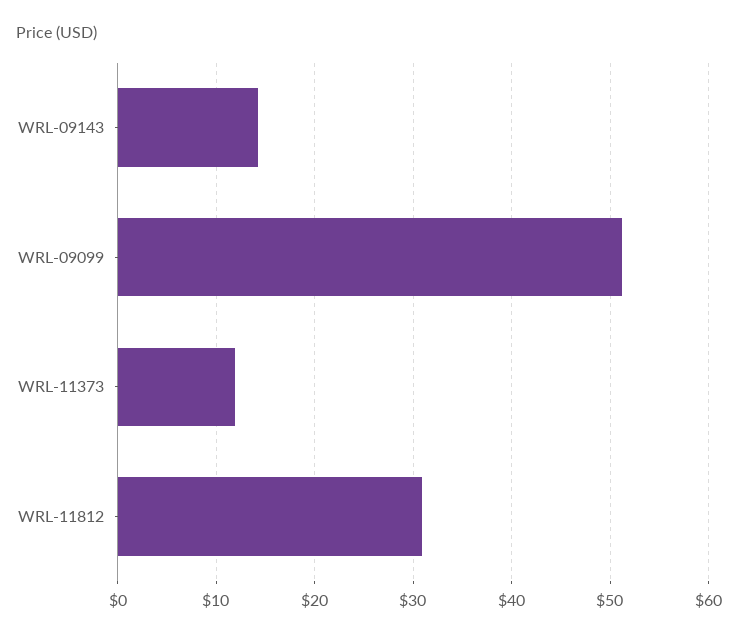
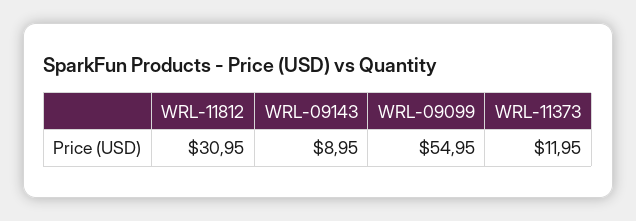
  {
-   "WRL-09143": 14,
+   "WRL-09143": 8.95,
-   "WRL-09099": 51,
+   "WRL-09099": 54.95,
    "WRL-11373": 11.95,
    "WRL-11812": 30.95
  }

